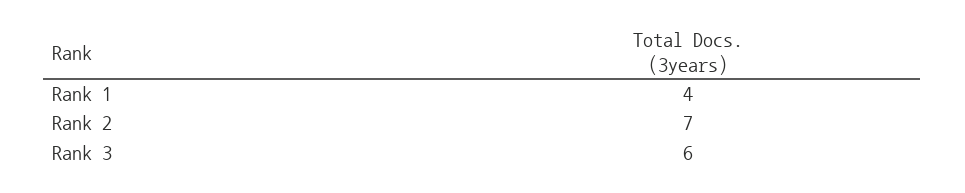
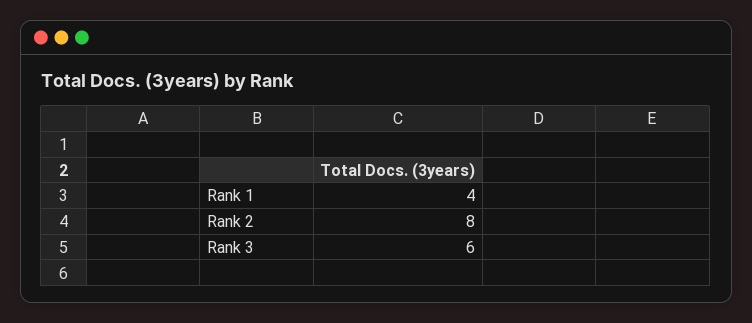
  {
    "Rank 1": 4,
-   "Rank 2": 7,
+   "Rank 2": 8,
    "Rank 3": 6
  }

